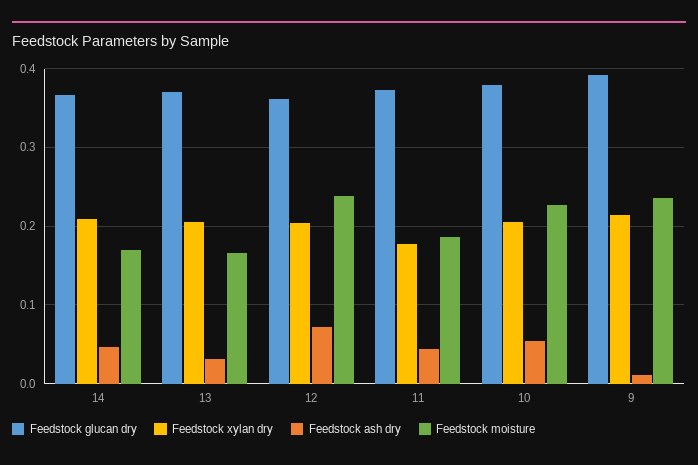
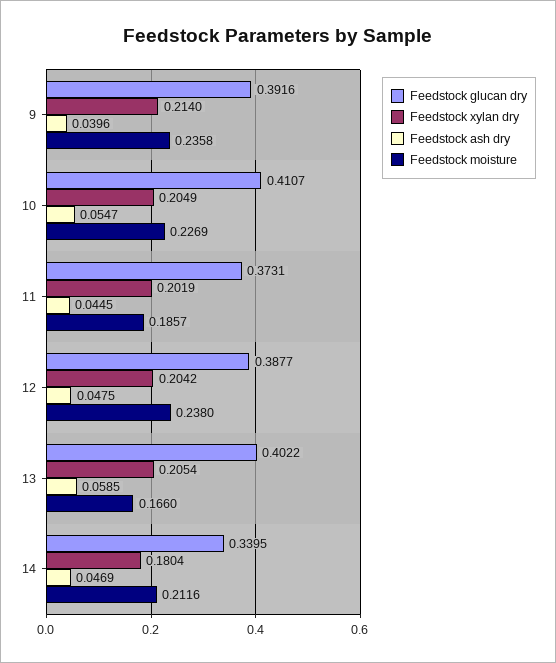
  {
    "Feedstock glucan dry": {
-     "14": 0.37,
+     "14": 0.3395,
-     "13": 0.37,
+     "13": 0.4022,
-     "12": 0.36,
+     "12": 0.3877,
      "11": 0.3731,
-     "10": 0.38,
+     "10": 0.4107,
      "9": 0.3916
    },
    "Feedstock xylan dry": {
-     "14": 0.21,
+     "14": 0.1804,
      "13": 0.2054,
      "12": 0.2042,
-     "11": 0.18,
+     "11": 0.2019,
      "10": 0.2049,
      "9": 0.214
    },
    "Feedstock ash dry": {
      "14": 0.0469,
-     "13": 0.03,
+     "13": 0.0585,
-     "12": 0.07,
+     "12": 0.0475,
      "11": 0.0445,
      "10": 0.0547,
-     "9": 0.01
+     "9": 0.0396
    },
    "Feedstock moisture": {
-     "14": 0.17,
+     "14": 0.2116,
      "13": 0.166,
      "12": 0.238,
      "11": 0.1857,
      "10": 0.2269,
      "9": 0.2358
    }
  }

